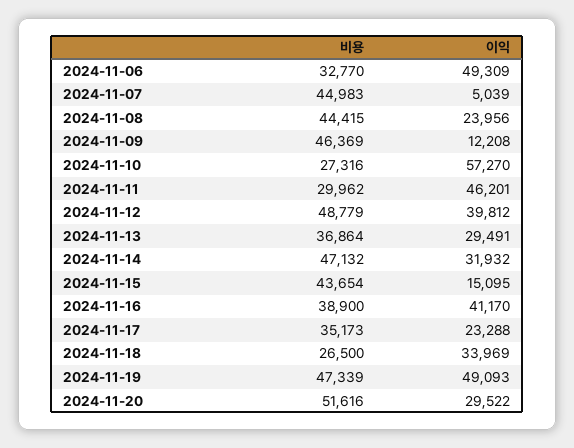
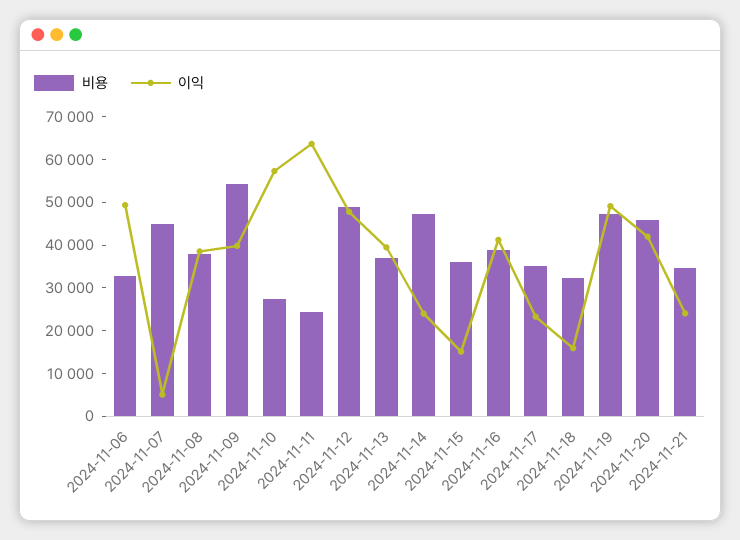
  {
    "비용": {
      "2024-11-06": 32770,
      "2024-11-07": 44983,
-     "2024-11-08": 44415,
+     "2024-11-08": 38000,
-     "2024-11-09": 46369,
+     "2024-11-09": 54000,
      "2024-11-10": 27316,
-     "2024-11-11": 29962,
+     "2024-11-11": 24000,
      "2024-11-12": 48779,
      "2024-11-13": 36864,
      "2024-11-14": 47132,
-     "2024-11-15": 43654,
+     "2024-11-15": 36000,
      "2024-11-16": 38900,
      "2024-11-17": 35173,
-     "2024-11-18": 26500,
+     "2024-11-18": 32000,
      "2024-11-19": 47339,
-     "2024-11-20": 51616
+     "2024-11-20": 46000,
+     "2024-11-21": 34000
    },
    "이익": {
      "2024-11-06": 49309,
      "2024-11-07": 5039,
-     "2024-11-08": 23956,
+     "2024-11-08": 38000,
-     "2024-11-09": 12208,
+     "2024-11-09": 40000,
      "2024-11-10": 57270,
-     "2024-11-11": 46201,
+     "2024-11-11": 64000,
-     "2024-11-12": 39812,
+     "2024-11-12": 48000,
-     "2024-11-13": 29491,
+     "2024-11-13": 40000,
-     "2024-11-14": 31932,
+     "2024-11-14": 24000,
      "2024-11-15": 15095,
      "2024-11-16": 41170,
      "2024-11-17": 23288,
-     "2024-11-18": 33969,
+     "2024-11-18": 16000,
      "2024-11-19": 49093,
-     "2024-11-20": 29522
+     "2024-11-20": 42000,
+     "2024-11-21": 24000
    }
  }

